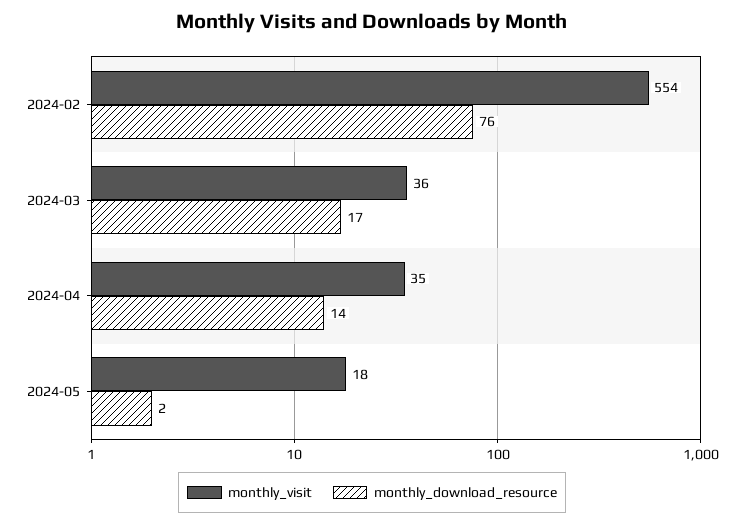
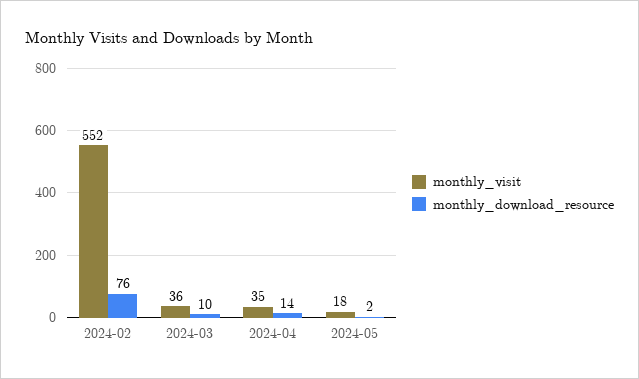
  {
    "monthly_visit": {
-     "2024-02": 554,
+     "2024-02": 552,
      "2024-03": 36,
      "2024-04": 35,
      "2024-05": 18
    },
    "monthly_download_resource": {
      "2024-02": 76,
-     "2024-03": 17,
+     "2024-03": 10,
      "2024-04": 14,
      "2024-05": 2
    }
  }

